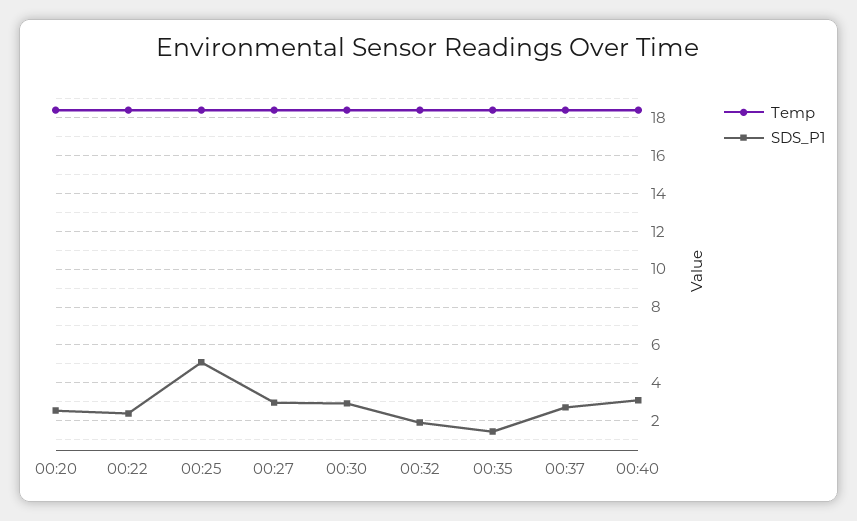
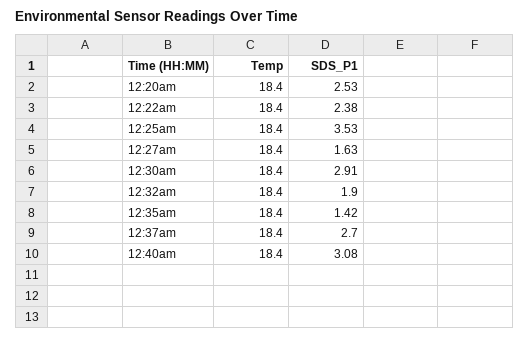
  {
    "Temp": {
      "00:20": 18.4,
      "00:22": 18.4,
      "00:25": 18.4,
      "00:27": 18.4,
      "00:30": 18.4,
      "00:32": 18.4,
      "00:35": 18.4,
      "00:37": 18.4,
      "00:40": 18.4
    },
    "SDS_P1": {
      "00:20": 2.53,
      "00:22": 2.38,
-     "00:25": 5,
+     "00:25": 3.53,
-     "00:27": 3,
+     "00:27": 1.63,
      "00:30": 2.91,
      "00:32": 1.9,
      "00:35": 1.42,
      "00:37": 2.7,
      "00:40": 3.08
    }
  }

